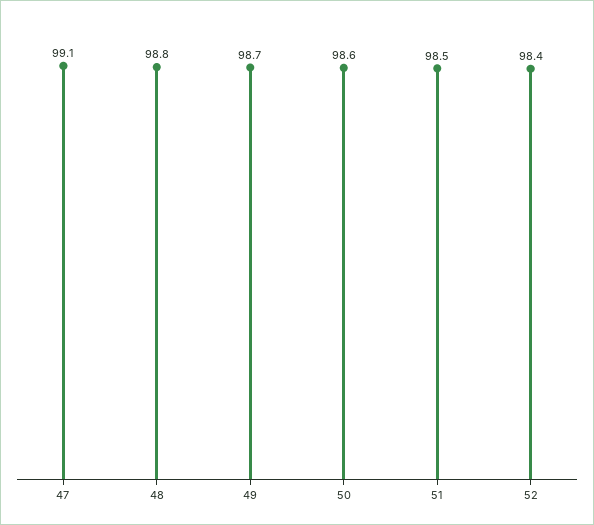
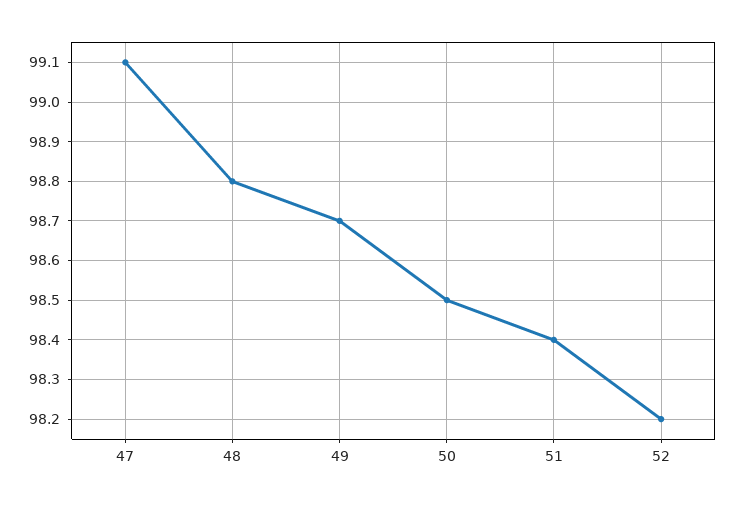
  {
    "47": 99.1,
    "48": 98.8,
    "49": 98.7,
-   "50": 98.6,
+   "50": 98.5,
-   "51": 98.5,
+   "51": 98.4,
-   "52": 98.4
+   "52": 98.2
  }

